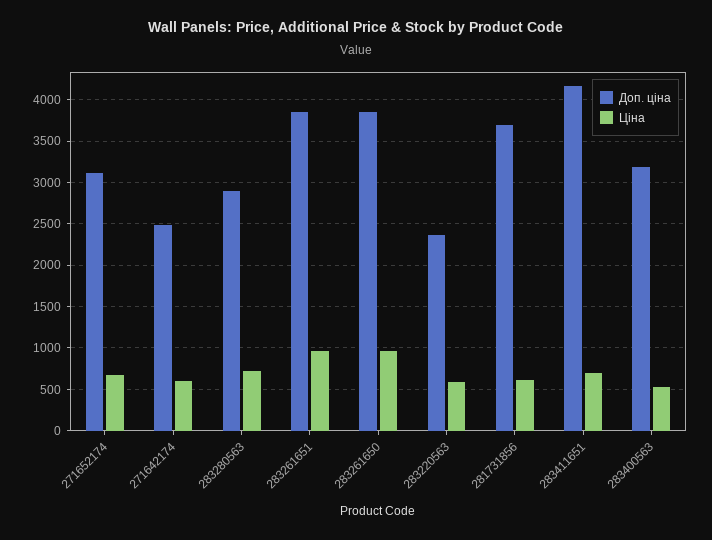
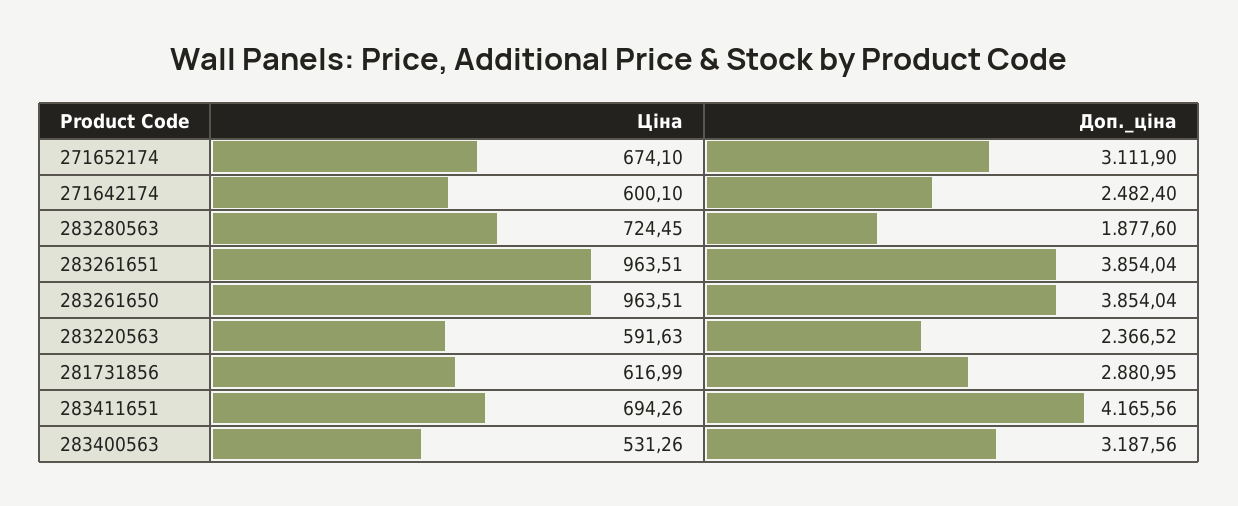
  {
    "Доп. ціна": {
      "271652174": 3111.9,
      "271642174": 2482.4,
-     "283280563": 2900,
+     "283280563": 1877.6,
      "283261651": 3854.04,
      "283261650": 3854.04,
      "283220563": 2366.52,
-     "281731856": 3700,
+     "281731856": 2880.95,
      "283411651": 4165.56,
      "283400563": 3187.56
    },
    "Ціна": {
      "271652174": 674.1,
      "271642174": 600.1,
      "283280563": 724.45,
      "283261651": 963.51,
      "283261650": 963.51,
      "283220563": 591.63,
      "281731856": 616.99,
      "283411651": 694.26,
      "283400563": 531.26
    }
  }

